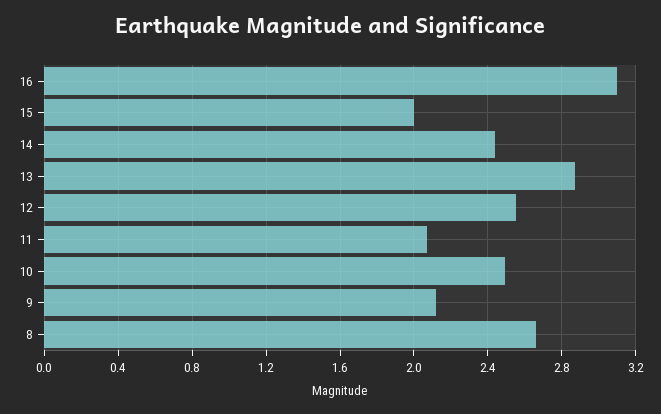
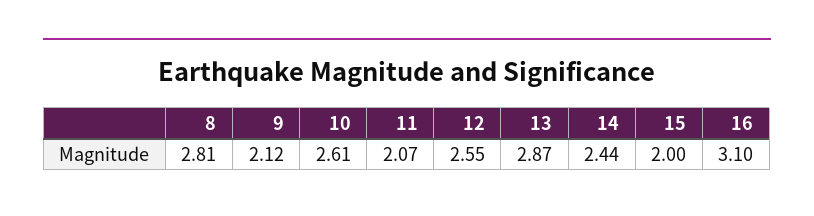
  {
    "16": 3.1,
    "15": 2,
    "14": 2.44,
    "13": 2.87,
    "12": 2.55,
    "11": 2.07,
-   "10": 2.5,
+   "10": 2.61,
    "9": 2.12,
-   "8": 2.65
+   "8": 2.81
  }

